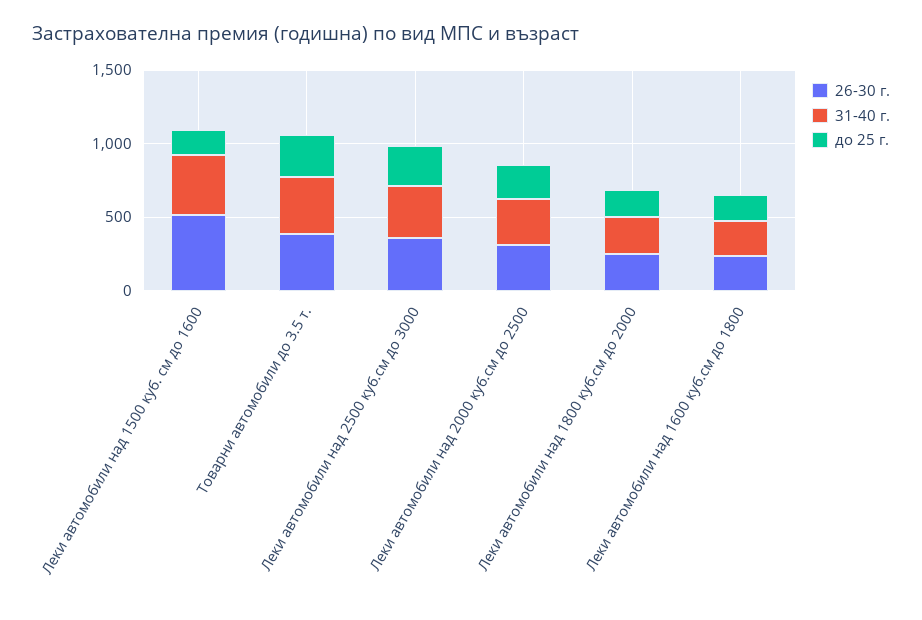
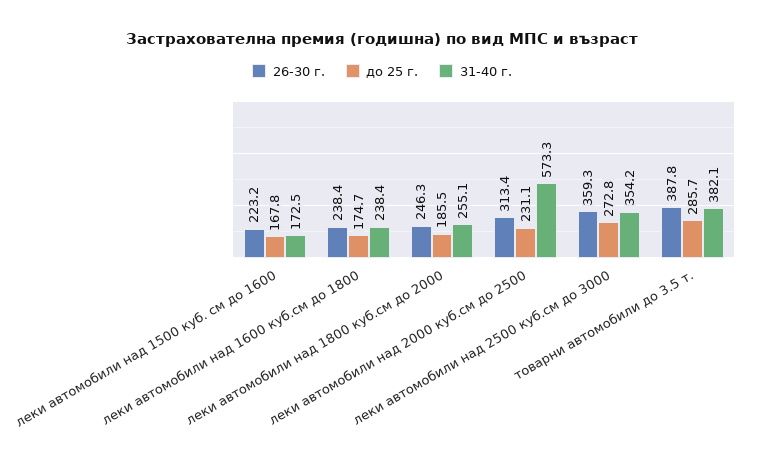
  {
    "26-30 г.": {
-     "Леки автомобили над 1500 куб. см до 1600": 500,
+     "Леки автомобили над 1500 куб. см до 1600": 223.2,
      "Товарни автомобили до 3.5 т.": 387.8,
      "Леки автомобили над 2500 куб.см до 3000": 359.3,
      "Леки автомобили над 2000 куб.см до 2500": 313.4,
      "Леки автомобили над 1800 куб.см до 2000": 246.3,
      "Леки автомобили над 1600 куб.см до 1800": 238.4
    },
    "31-40 г.": {
-     "Леки автомобили над 1500 куб. см до 1600": 400,
+     "Леки автомобили над 1500 куб. см до 1600": 172.5,
      "Товарни автомобили до 3.5 т.": 382.1,
      "Леки автомобили над 2500 куб.см до 3000": 354.2,
-     "Леки автомобили над 2000 куб.см до 2500": 300,
+     "Леки автомобили над 2000 куб.см до 2500": 573.3,
      "Леки автомобили над 1800 куб.см до 2000": 255.1,
      "Леки автомобили над 1600 куб.см до 1800": 238.4
    },
    "до 25 г.": {
      "Леки автомобили над 1500 куб. см до 1600": 167.8,
      "Товарни автомобили до 3.5 т.": 285.7,
      "Леки автомобили над 2500 куб.см до 3000": 272.8,
      "Леки автомобили над 2000 куб.см до 2500": 231.1,
      "Леки автомобили над 1800 куб.см до 2000": 185.5,
      "Леки автомобили над 1600 куб.см до 1800": 174.7
    }
  }

